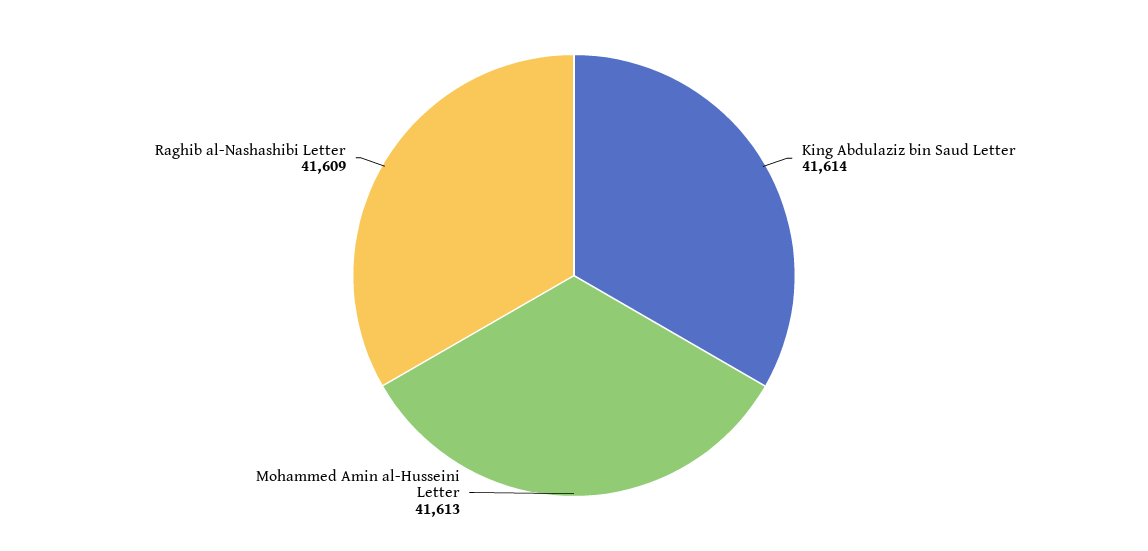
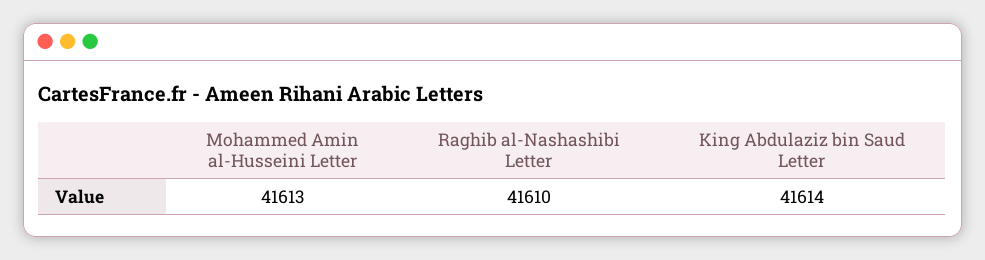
  {
    "King Abdulaziz bin Saud Letter": 41614,
    "Mohammed Amin al-Husseini Letter": 41613,
-   "Raghib al-Nashashibi Letter": 41609
+   "Raghib al-Nashashibi Letter": 41610
  }

